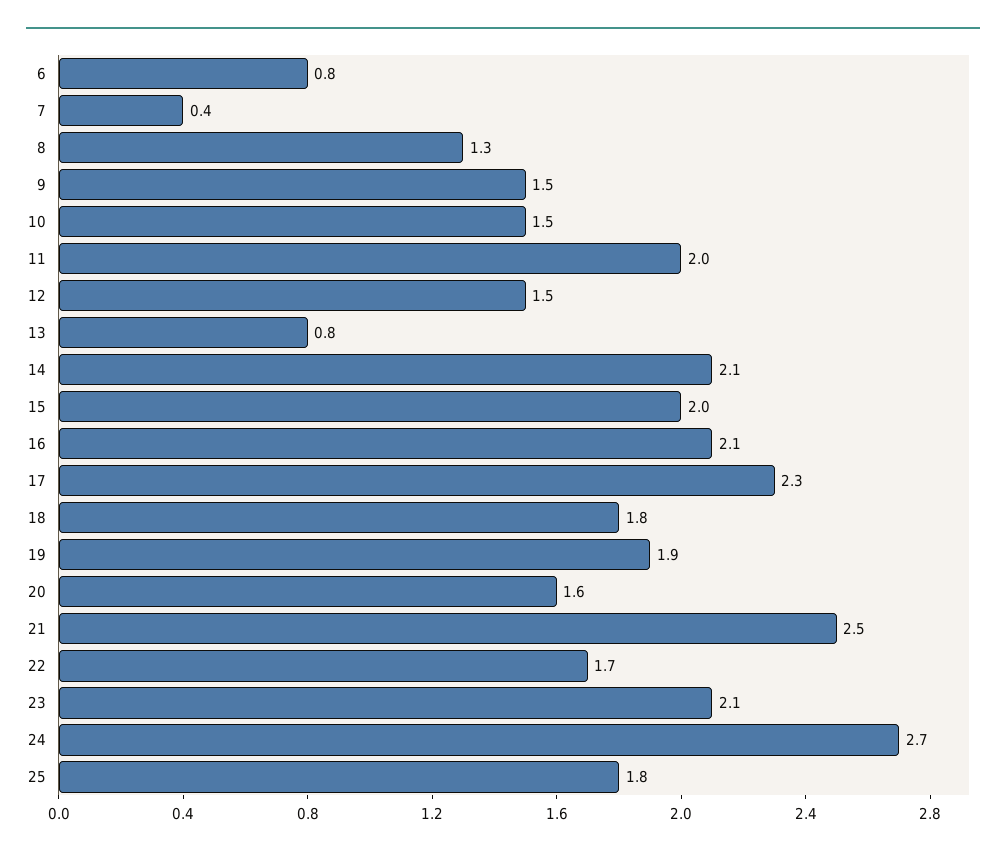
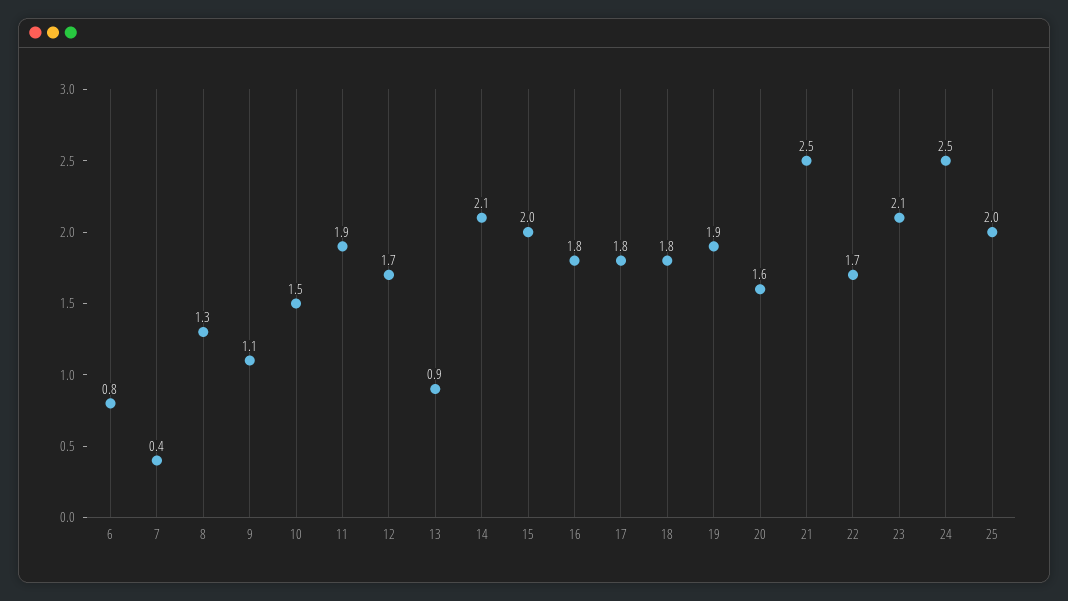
  {
    "6": 0.8,
    "7": 0.4,
    "8": 1.3,
-   "9": 1.5,
+   "9": 1.1,
    "10": 1.5,
-   "11": 2,
+   "11": 1.9,
-   "12": 1.5,
+   "12": 1.7,
-   "13": 0.8,
+   "13": 0.9,
    "14": 2.1,
    "15": 2,
-   "16": 2.1,
+   "16": 1.8,
-   "17": 2.3,
+   "17": 1.8,
    "18": 1.8,
    "19": 1.9,
    "20": 1.6,
    "21": 2.5,
    "22": 1.7,
    "23": 2.1,
-   "24": 2.7,
+   "24": 2.5,
-   "25": 1.8
+   "25": 2
  }

